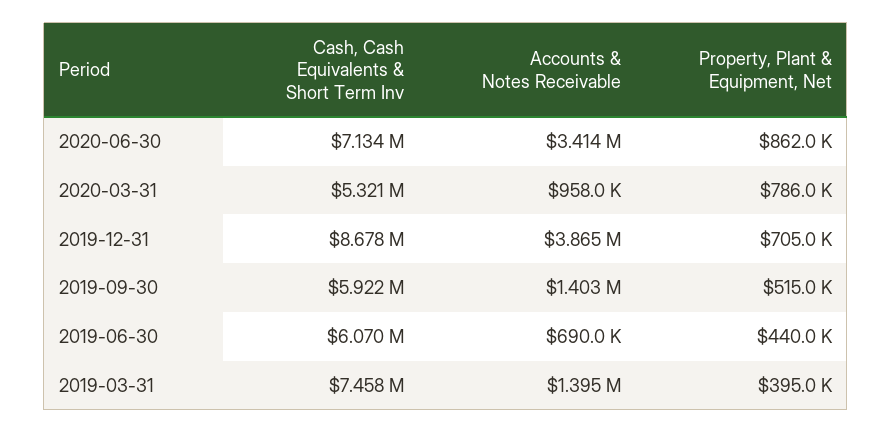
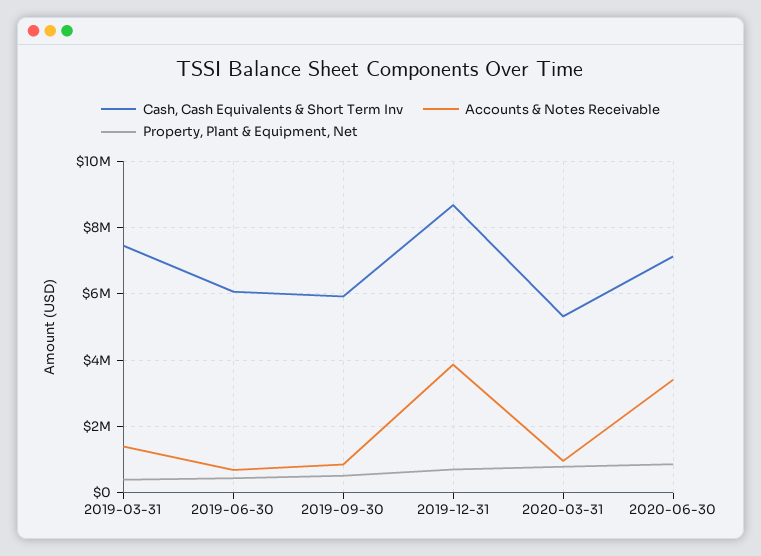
  {
    "Cash, Cash Equivalents & Short Term Inv": {
      "2020-06-30": 7134000,
      "2020-03-31": 5321000,
      "2019-12-31": 8678000,
      "2019-09-30": 5922000,
      "2019-06-30": 6070000,
      "2019-03-31": 7458000
    },
    "Accounts & Notes Receivable": {
      "2020-06-30": 3414000,
      "2020-03-31": 958000,
      "2019-12-31": 3865000,
-     "2019-09-30": 1403000,
+     "2019-09-30": 800000,
      "2019-06-30": 690000,
      "2019-03-31": 1395000
    },
    "Property, Plant & Equipment, Net": {
      "2020-06-30": 862000,
      "2020-03-31": 786000,
      "2019-12-31": 705000,
      "2019-09-30": 515000,
      "2019-06-30": 440000,
      "2019-03-31": 395000
    }
  }

